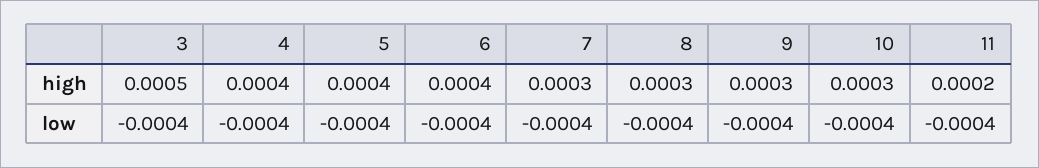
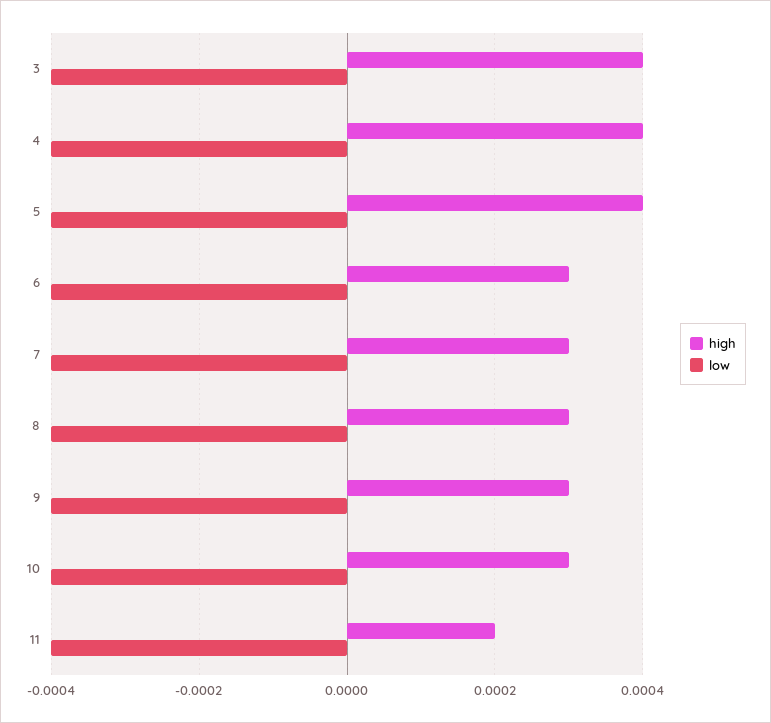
  {
    "high": {
-     "3": 0.0005,
+     "3": 0.0004,
      "4": 0.0004,
      "5": 0.0004,
-     "6": 0.0004,
+     "6": 0.0003,
      "7": 0.0003,
      "8": 0.0003,
      "9": 0.0003,
      "10": 0.0003,
      "11": 0.0002
    },
    "low": {
      "3": -0.0004,
      "4": -0.0004,
      "5": -0.0004,
      "6": -0.0004,
      "7": -0.0004,
      "8": -0.0004,
      "9": -0.0004,
      "10": -0.0004,
      "11": -0.0004
    }
  }

